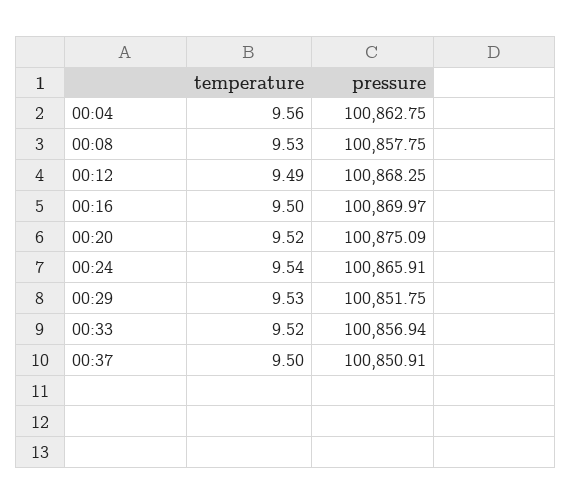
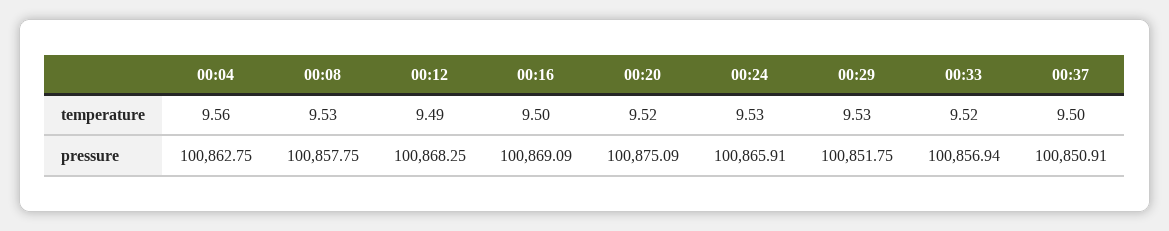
  {
    "temperature": {
      "00:04": 9.56,
      "00:08": 9.53,
      "00:12": 9.49,
      "00:16": 9.5,
      "00:20": 9.52,
-     "00:24": 9.54,
+     "00:24": 9.53,
      "00:29": 9.53,
      "00:33": 9.52,
      "00:37": 9.5
    },
    "pressure": {
      "00:04": 100862.75,
      "00:08": 100857.75,
      "00:12": 100868.25,
-     "00:16": 100869.97,
+     "00:16": 100869.09,
      "00:20": 100875.09,
      "00:24": 100865.91,
      "00:29": 100851.75,
      "00:33": 100856.94,
      "00:37": 100850.91
    }
  }

